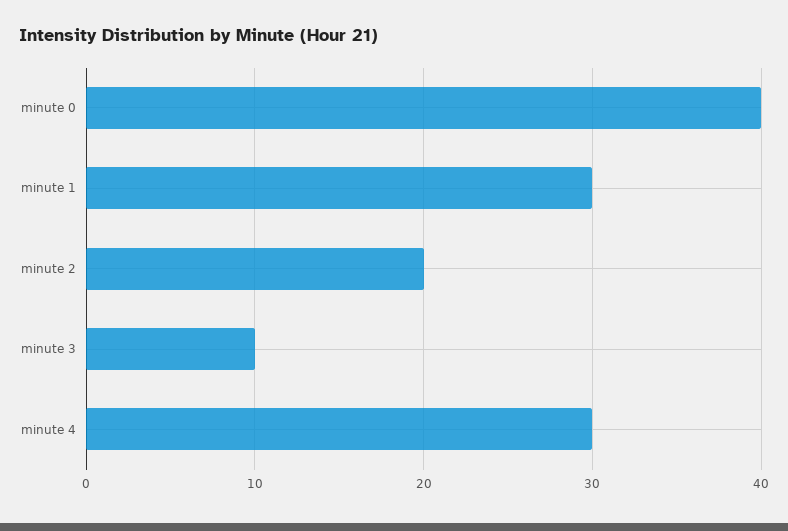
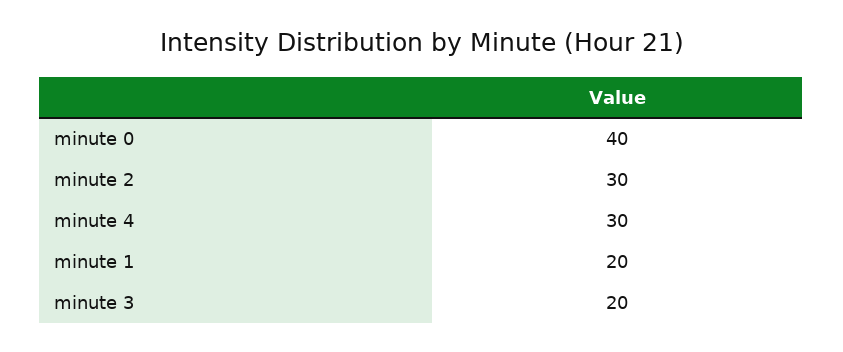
  {
    "minute 0": 40,
-   "minute 1": 30,
+   "minute 1": 20,
-   "minute 2": 20,
+   "minute 2": 30,
-   "minute 3": 10,
+   "minute 3": 20,
    "minute 4": 30
  }

